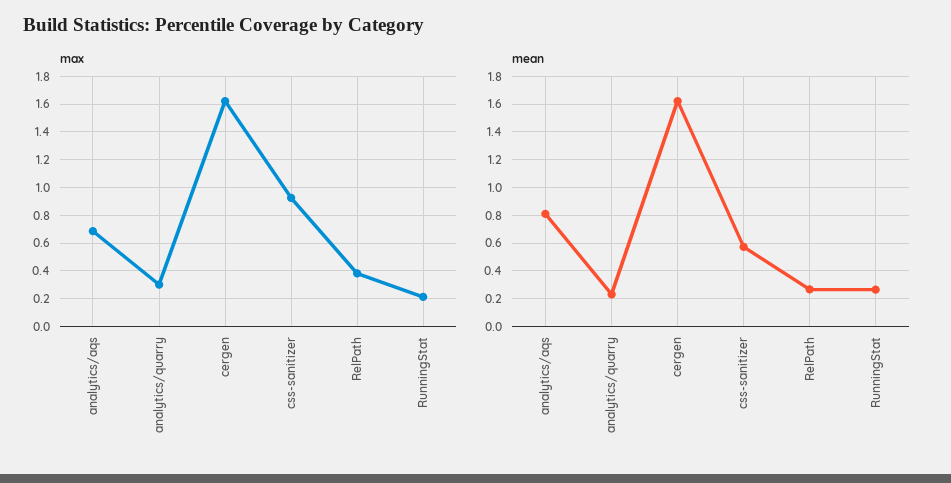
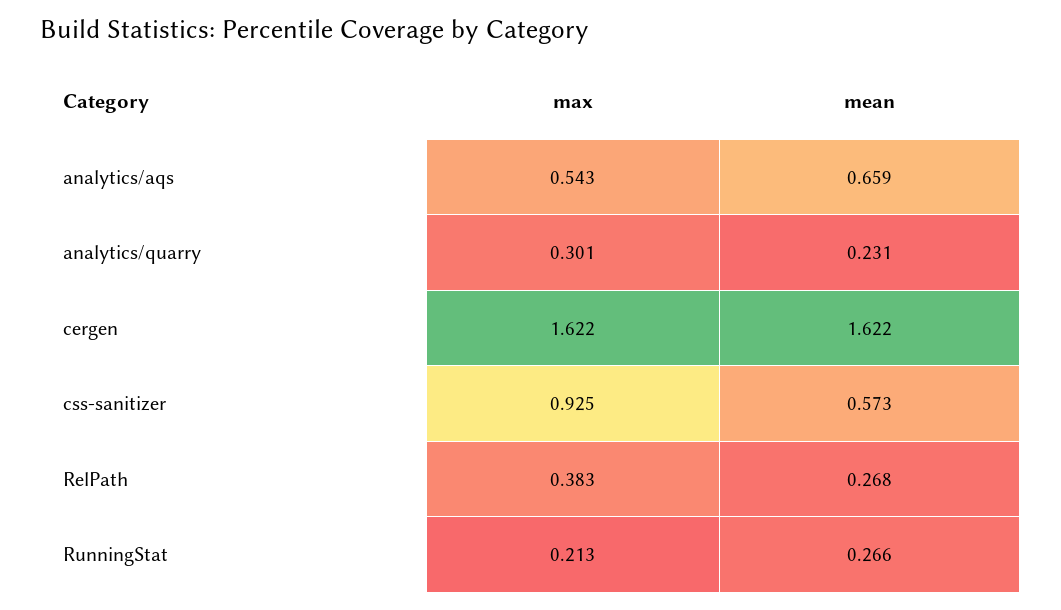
  {
    "max": {
-     "analytics/aqs": 0.7,
+     "analytics/aqs": 0.543,
      "analytics/quarry": 0.301,
      "cergen": 1.622,
      "css-sanitizer": 0.925,
      "RelPath": 0.383,
      "RunningStat": 0.213
    },
    "mean": {
-     "analytics/aqs": 0.8,
+     "analytics/aqs": 0.659,
      "analytics/quarry": 0.231,
      "cergen": 1.622,
      "css-sanitizer": 0.573,
      "RelPath": 0.268,
      "RunningStat": 0.266
    }
  }

